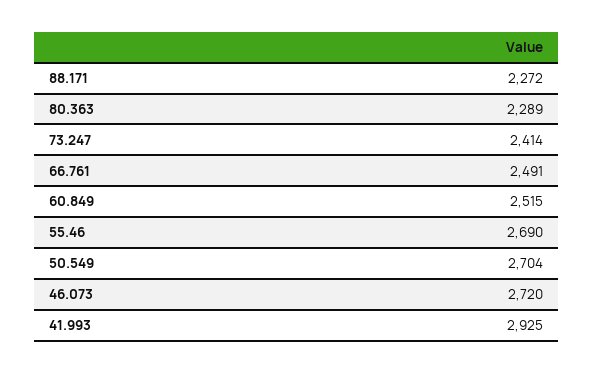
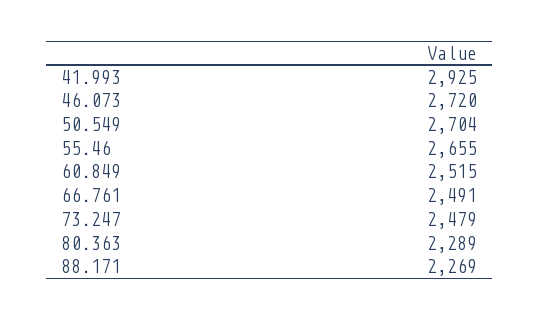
  {
-   "88.171": 2272,
+   "88.171": 2269,
    "80.363": 2289,
-   "73.247": 2414,
+   "73.247": 2479,
    "66.761": 2491,
    "60.849": 2515,
-   "55.46": 2690,
+   "55.46": 2655,
    "50.549": 2704,
    "46.073": 2720,
    "41.993": 2925
  }

